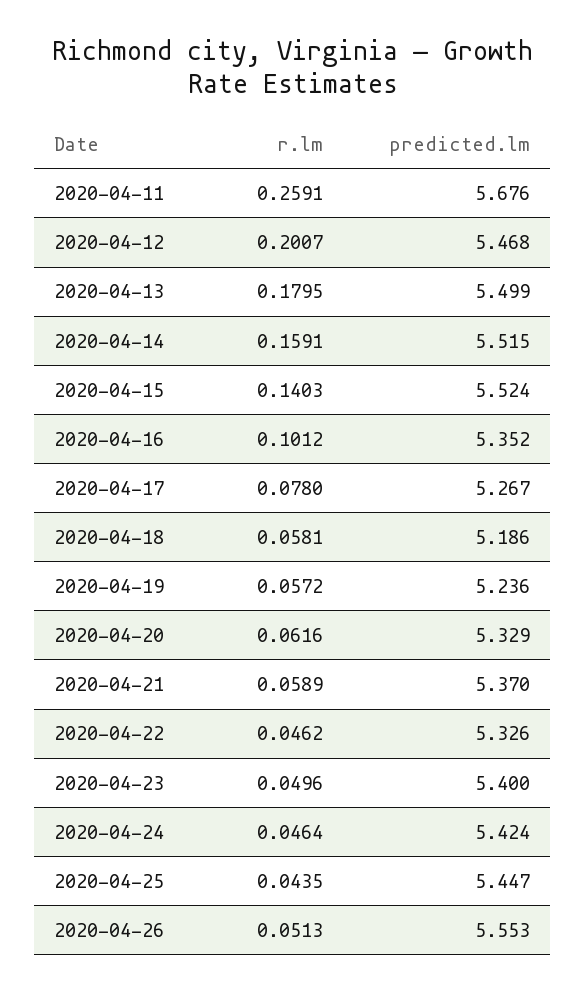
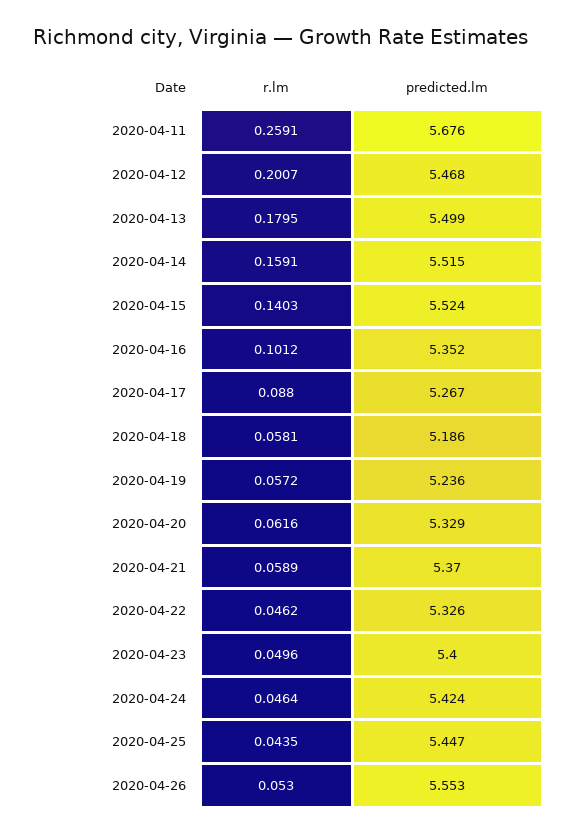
  {
    "r.lm": {
      "2020-04-11": 0.2591,
      "2020-04-12": 0.2007,
      "2020-04-13": 0.1795,
      "2020-04-14": 0.1591,
      "2020-04-15": 0.1403,
      "2020-04-16": 0.1012,
-     "2020-04-17": 0.078,
+     "2020-04-17": 0.088,
      "2020-04-18": 0.0581,
      "2020-04-19": 0.0572,
      "2020-04-20": 0.0616,
      "2020-04-21": 0.0589,
      "2020-04-22": 0.0462,
      "2020-04-23": 0.0496,
      "2020-04-24": 0.0464,
      "2020-04-25": 0.0435,
-     "2020-04-26": 0.0513
+     "2020-04-26": 0.053
    },
    "predicted.lm": {
      "2020-04-11": 5.676,
      "2020-04-12": 5.468,
      "2020-04-13": 5.499,
      "2020-04-14": 5.515,
      "2020-04-15": 5.524,
      "2020-04-16": 5.352,
      "2020-04-17": 5.267,
      "2020-04-18": 5.186,
      "2020-04-19": 5.236,
      "2020-04-20": 5.329,
      "2020-04-21": 5.37,
      "2020-04-22": 5.326,
      "2020-04-23": 5.4,
      "2020-04-24": 5.424,
      "2020-04-25": 5.447,
      "2020-04-26": 5.553
    }
  }

